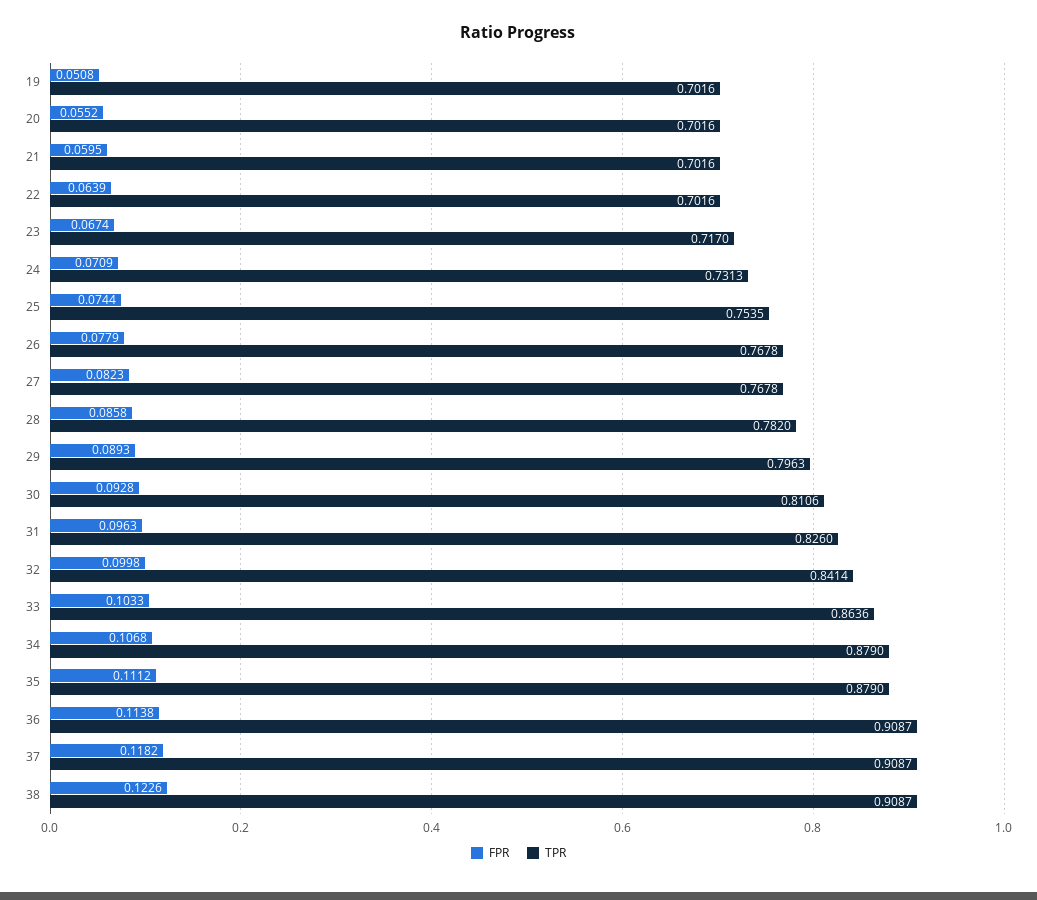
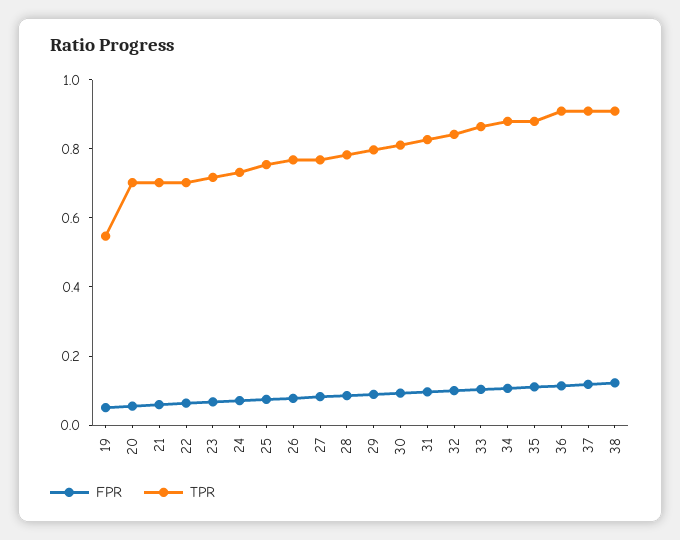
  {
    "FPR": {
      "19": 0.0508,
      "20": 0.0552,
      "21": 0.0595,
      "22": 0.0639,
      "23": 0.0674,
      "24": 0.0709,
      "25": 0.0744,
      "26": 0.0779,
      "27": 0.0823,
      "28": 0.0858,
      "29": 0.0893,
      "30": 0.0928,
      "31": 0.0963,
      "32": 0.0998,
      "33": 0.1033,
      "34": 0.1068,
      "35": 0.1112,
      "36": 0.1138,
      "37": 0.1182,
      "38": 0.1226
    },
    "TPR": {
-     "19": 0.7016,
+     "19": 0.55,
      "20": 0.7016,
      "21": 0.7016,
      "22": 0.7016,
      "23": 0.717,
      "24": 0.7313,
      "25": 0.7535,
      "26": 0.7678,
      "27": 0.7678,
      "28": 0.782,
      "29": 0.7963,
      "30": 0.8106,
      "31": 0.826,
      "32": 0.8414,
      "33": 0.8636,
      "34": 0.879,
      "35": 0.879,
      "36": 0.9087,
      "37": 0.9087,
      "38": 0.9087
    }
  }

